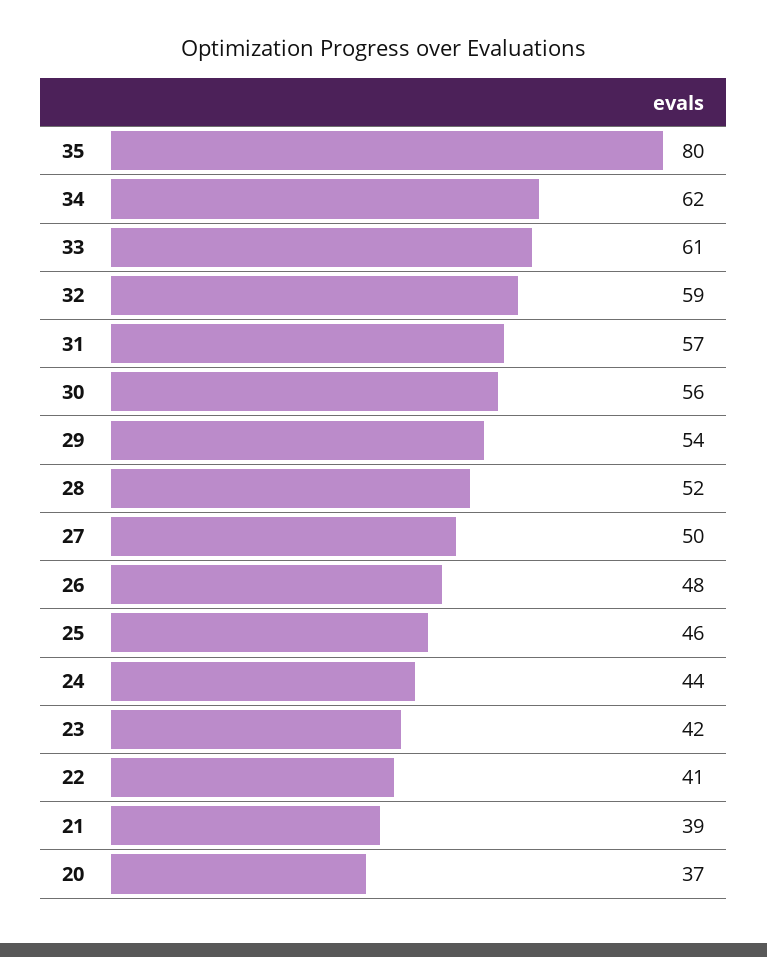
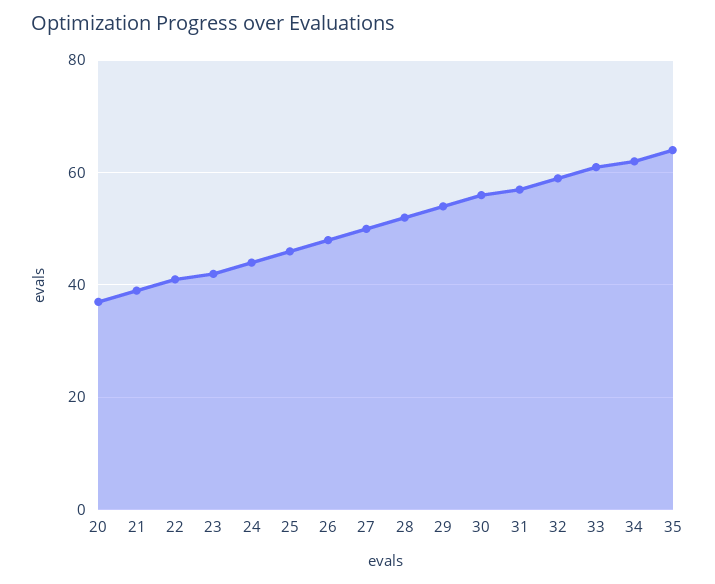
  {
-   "35": 80,
+   "35": 65,
    "34": 62,
    "33": 61,
    "32": 59,
    "31": 57,
    "30": 56,
    "29": 54,
    "28": 52,
    "27": 50,
    "26": 48,
    "25": 46,
    "24": 44,
    "23": 42,
    "22": 41,
    "21": 39,
    "20": 37
  }

